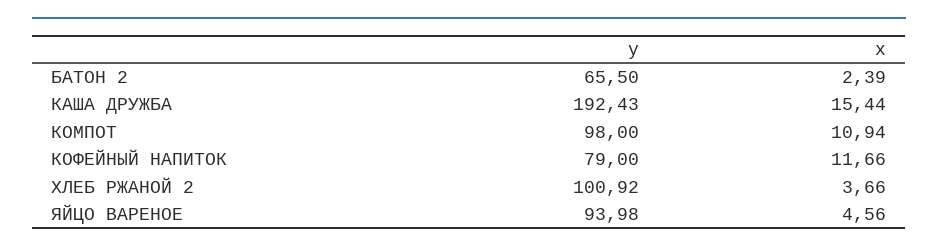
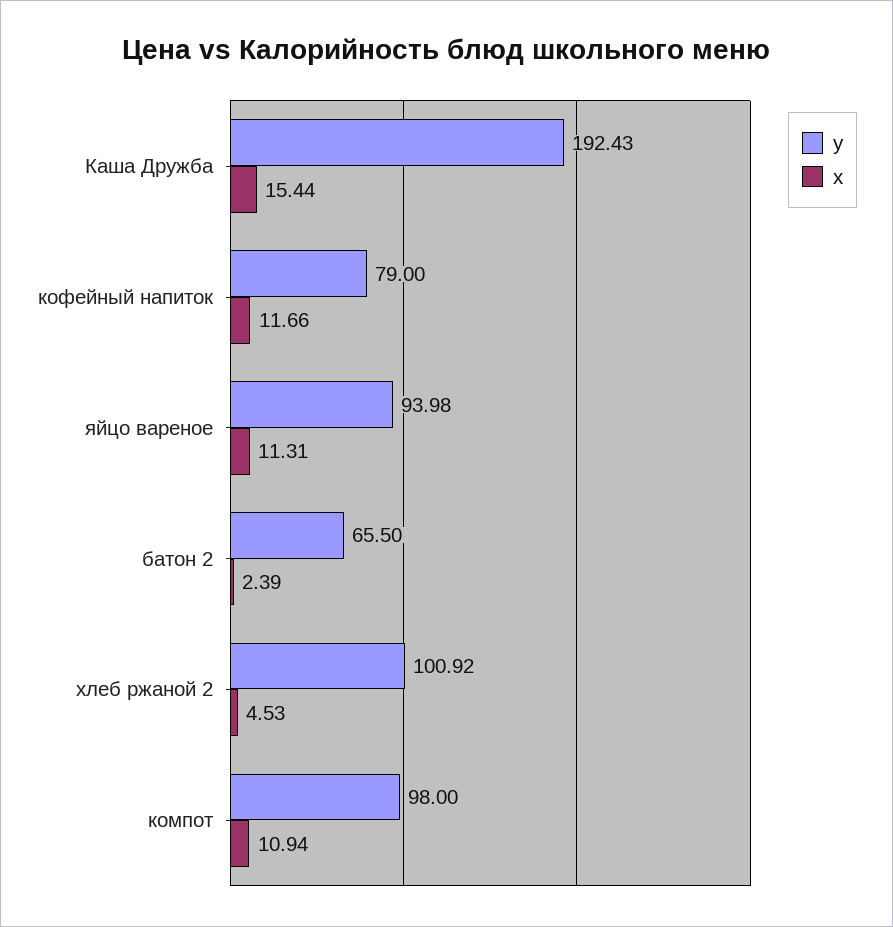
  {
    "y": {
      "БАТОН 2": 65.5,
      "КАША ДРУЖБА": 192.43,
      "КОМПОТ": 98,
      "КОФЕЙНЫЙ НАПИТОК": 79,
      "ХЛЕБ РЖАНОЙ 2": 100.92,
      "ЯЙЦО ВАРЕНОЕ": 93.98
    },
    "x": {
      "БАТОН 2": 2.39,
      "КАША ДРУЖБА": 15.44,
      "КОМПОТ": 10.94,
      "КОФЕЙНЫЙ НАПИТОК": 11.66,
-     "ХЛЕБ РЖАНОЙ 2": 3.66,
+     "ХЛЕБ РЖАНОЙ 2": 4.53,
-     "ЯЙЦО ВАРЕНОЕ": 4.56
+     "ЯЙЦО ВАРЕНОЕ": 11.31
    }
  }

